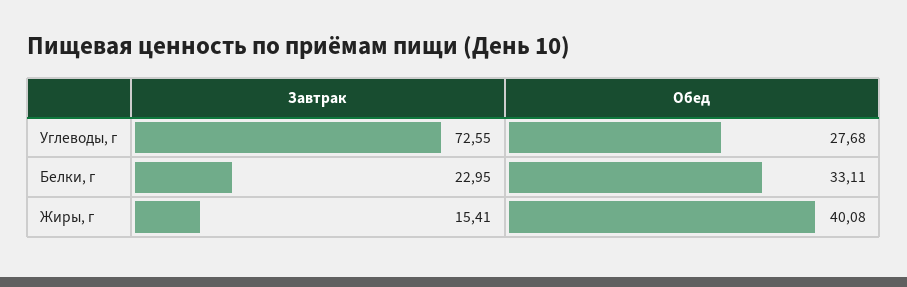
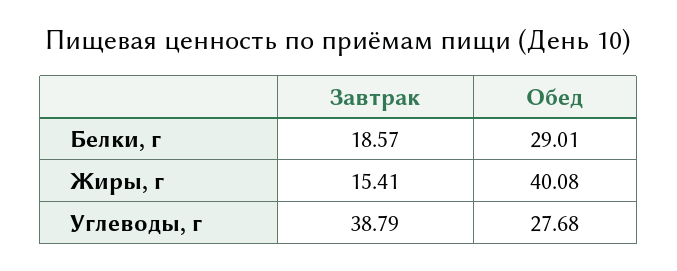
  {
    "Завтрак": {
-     "Углеводы, г": 72.55,
+     "Углеводы, г": 38.79,
-     "Белки, г": 22.95,
+     "Белки, г": 18.57,
      "Жиры, г": 15.41
    },
    "Обед": {
      "Углеводы, г": 27.68,
-     "Белки, г": 33.11,
+     "Белки, г": 29.01,
      "Жиры, г": 40.08
    }
  }

